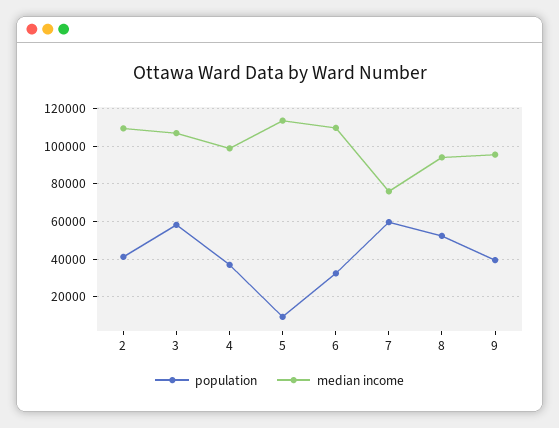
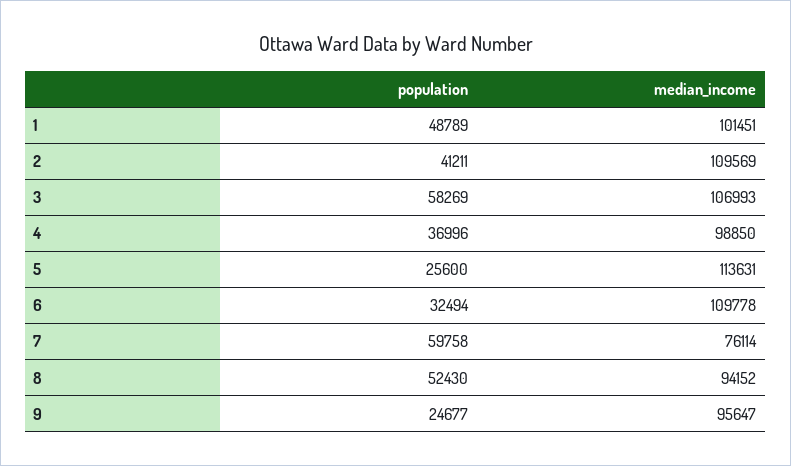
  {
    "population": {
      "2": 41211,
      "3": 58269,
      "4": 36996,
-     "5": 10000,
+     "5": 25600,
      "6": 32494,
      "7": 59758,
      "8": 52430,
-     "9": 40000
+     "9": 24677,
+     "1": 48789
    },
    "median income": {
      "2": 109569,
      "3": 106993,
      "4": 98850,
      "5": 113631,
      "6": 109778,
      "7": 76114,
      "8": 94152,
-     "9": 95647
+     "9": 95647,
+     "1": 101451
    }
  }

